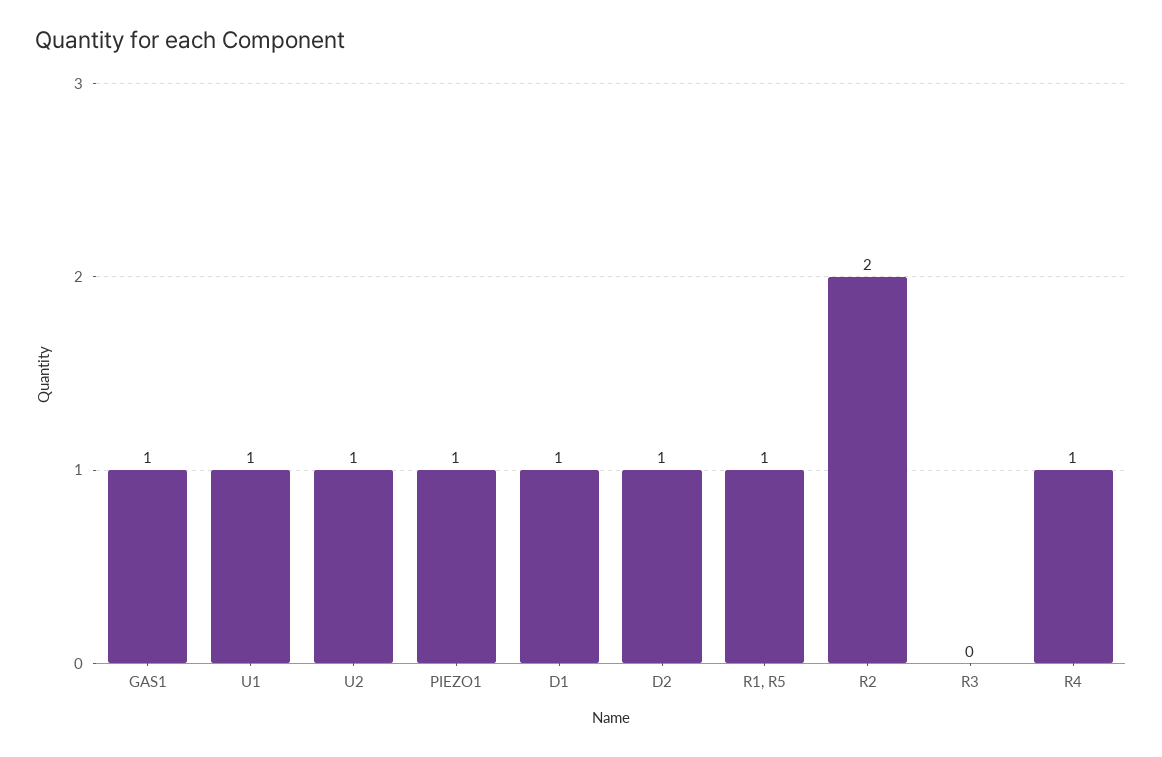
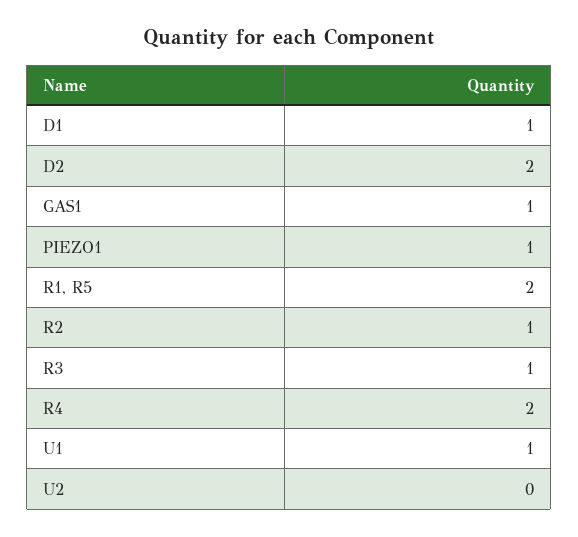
  {
    "GAS1": 1,
    "U1": 1,
-   "U2": 1,
+   "U2": 0,
    "PIEZO1": 1,
    "D1": 1,
-   "D2": 1,
+   "D2": 2,
-   "R1, R5": 1,
+   "R1, R5": 2,
-   "R2": 2,
+   "R2": 1,
-   "R3": 0,
+   "R3": 1,
-   "R4": 1
+   "R4": 2
  }

